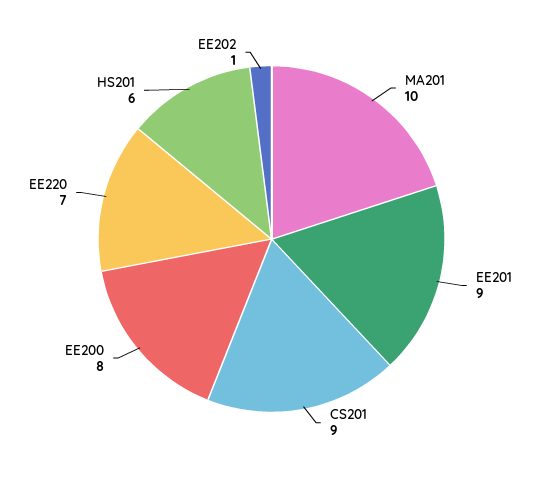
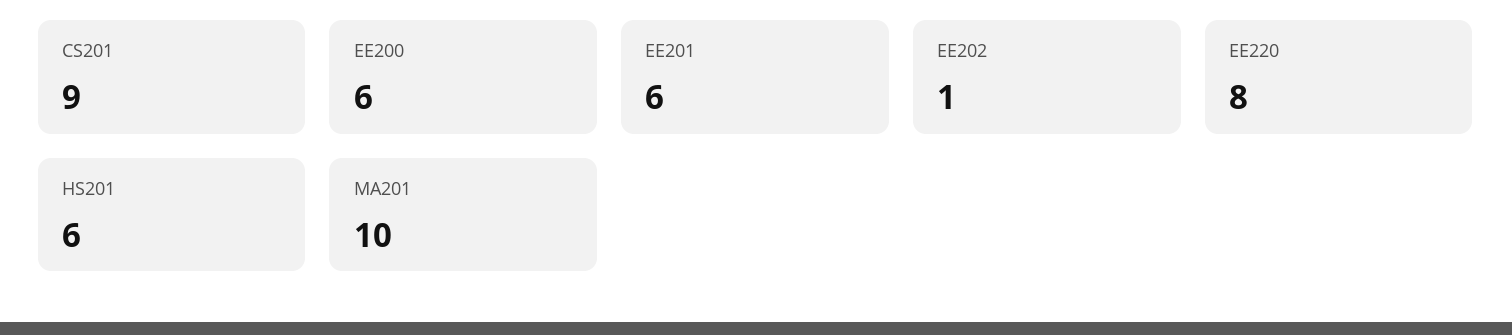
  {
    "MA201": 10,
-   "EE201": 9,
+   "EE201": 6,
    "CS201": 9,
-   "EE200": 8,
+   "EE200": 6,
-   "EE220": 7,
+   "EE220": 8,
    "HS201": 6,
    "EE202": 1
  }

